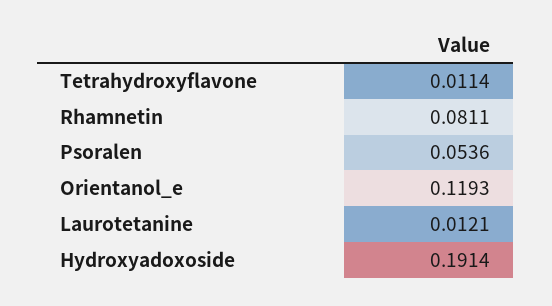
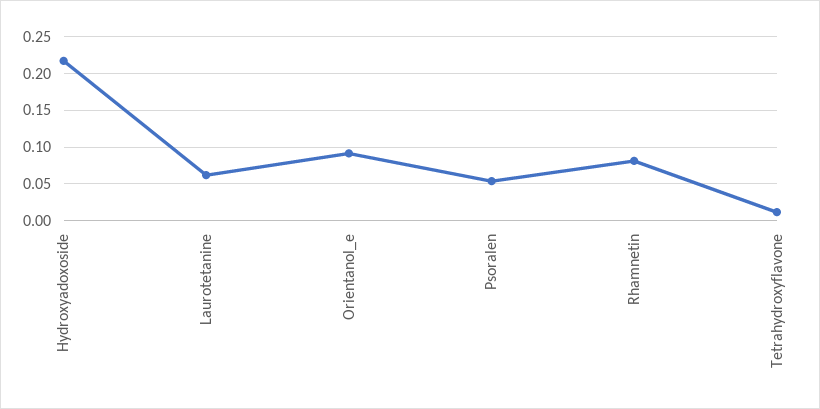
  {
    "Tetrahydroxyflavone": 0.0114,
    "Rhamnetin": 0.0811,
    "Psoralen": 0.0536,
-   "Orientanol_e": 0.1193,
+   "Orientanol_e": 0.09,
-   "Laurotetanine": 0.0121,
+   "Laurotetanine": 0.06,
-   "Hydroxyadoxoside": 0.1914
+   "Hydroxyadoxoside": 0.22
  }

